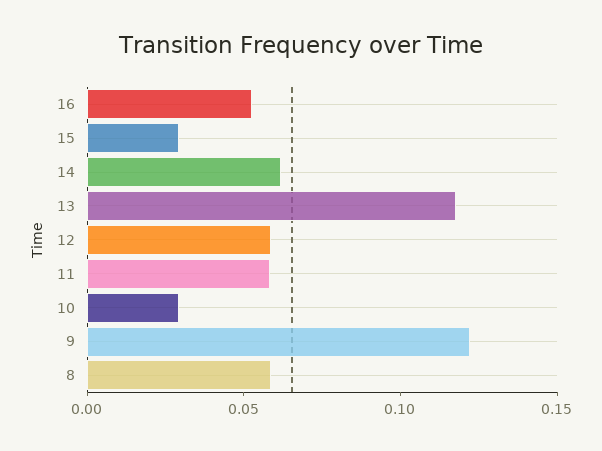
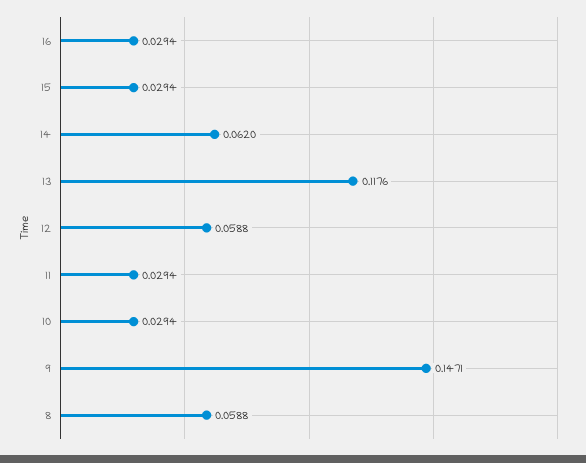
  {
-   "16": 0.05,
+   "16": 0.0294,
    "15": 0.0294,
    "14": 0.062,
    "13": 0.1176,
    "12": 0.0588,
-   "11": 0.06,
+   "11": 0.0294,
    "10": 0.0294,
-   "9": 0.12,
+   "9": 0.1471,
    "8": 0.0588
  }

